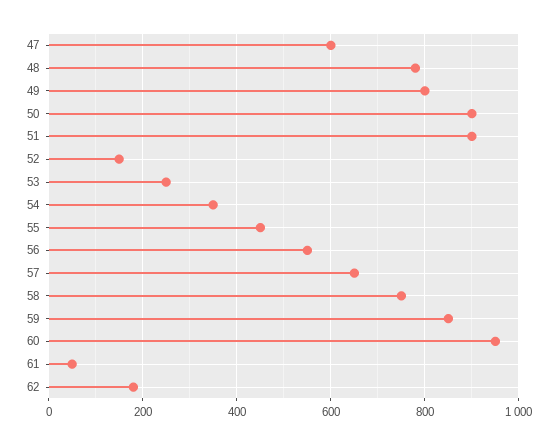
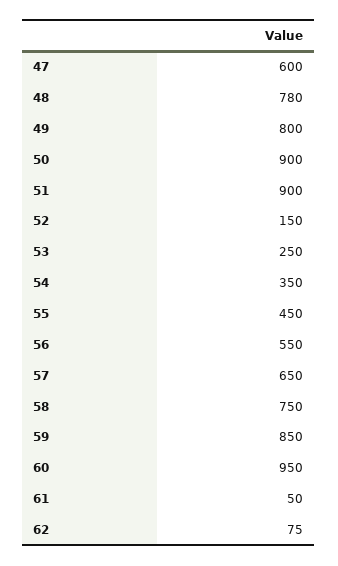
  {
    "47": 600,
    "48": 780,
    "49": 800,
    "50": 900,
    "51": 900,
    "52": 150,
    "53": 250,
    "54": 350,
    "55": 450,
    "56": 550,
    "57": 650,
    "58": 750,
    "59": 850,
    "60": 950,
    "61": 50,
-   "62": 180
+   "62": 75
  }

